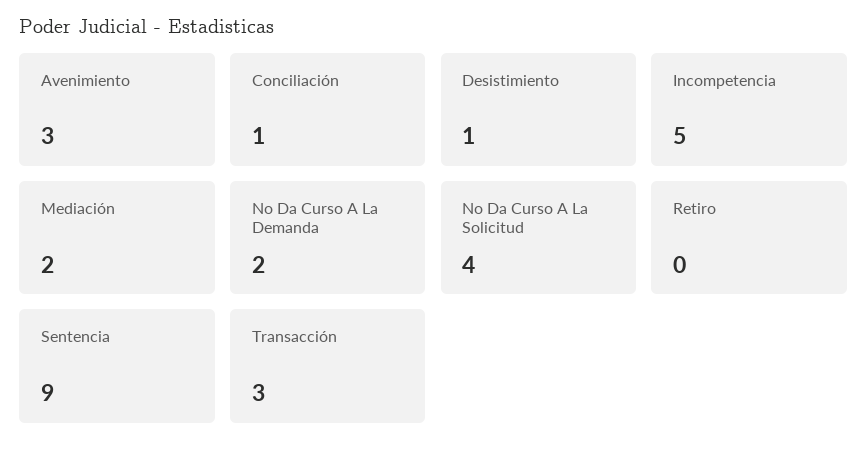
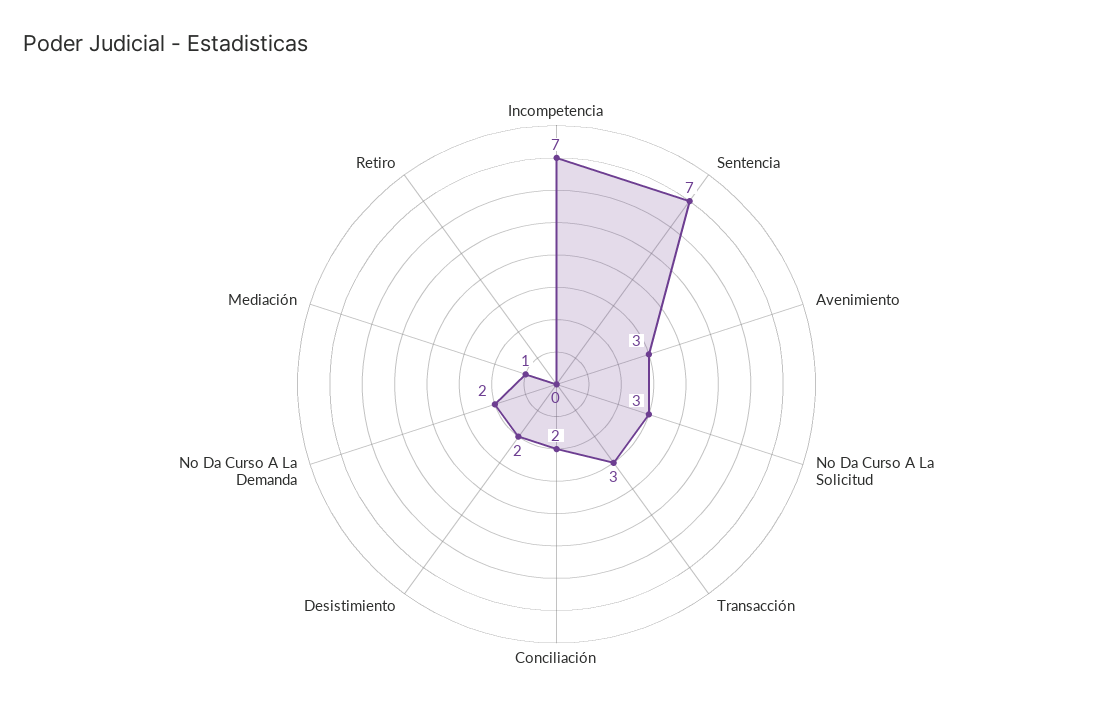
  {
    "Avenimiento": 3,
-   "Conciliación": 1,
+   "Conciliación": 2,
-   "Desistimiento": 1,
+   "Desistimiento": 2,
-   "Incompetencia": 5,
+   "Incompetencia": 7,
-   "Mediación": 2,
+   "Mediación": 1,
    "No Da Curso A La Demanda": 2,
-   "No Da Curso A La Solicitud": 4,
+   "No Da Curso A La Solicitud": 3,
    "Retiro": 0,
-   "Sentencia": 9,
+   "Sentencia": 7,
    "Transacción": 3
  }

